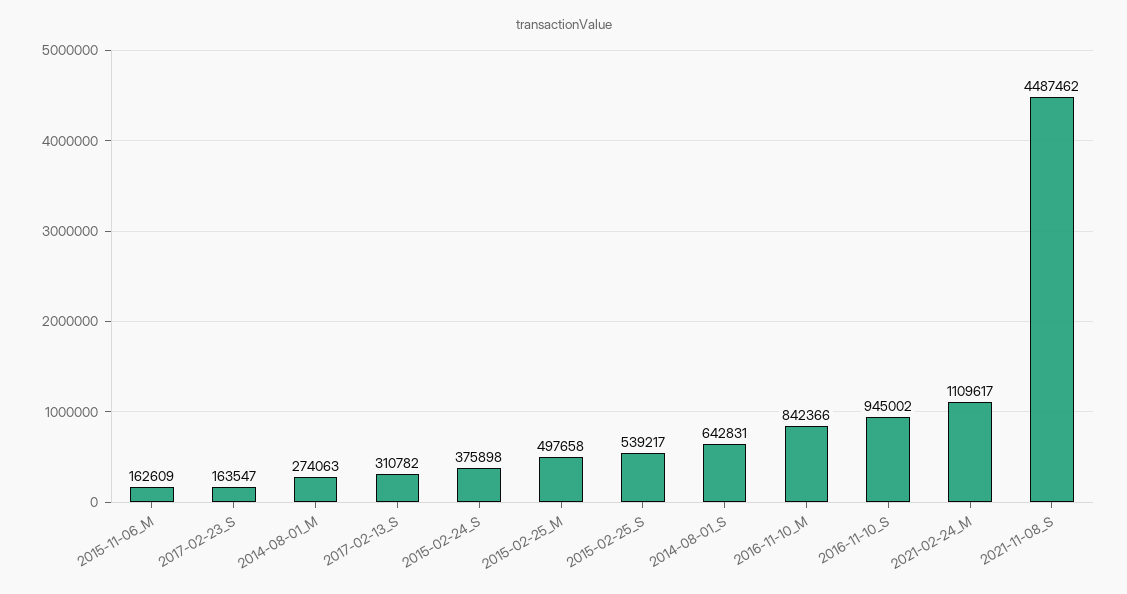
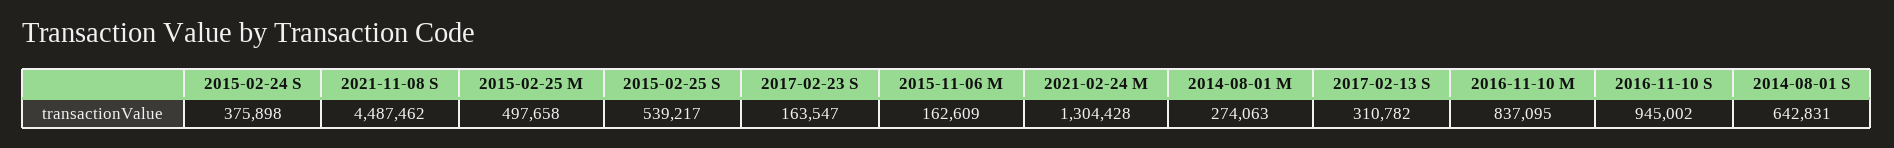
  {
    "2015-11-06_M": 162609,
    "2017-02-23_S": 163547,
    "2014-08-01_M": 274063,
    "2017-02-13_S": 310782,
    "2015-02-24_S": 375898,
    "2015-02-25_M": 497658,
    "2015-02-25_S": 539217,
    "2014-08-01_S": 642831,
-   "2016-11-10_M": 842366,
+   "2016-11-10_M": 837095,
    "2016-11-10_S": 945002,
-   "2021-02-24_M": 1109617,
+   "2021-02-24_M": 1304428,
    "2021-11-08_S": 4487462
  }

